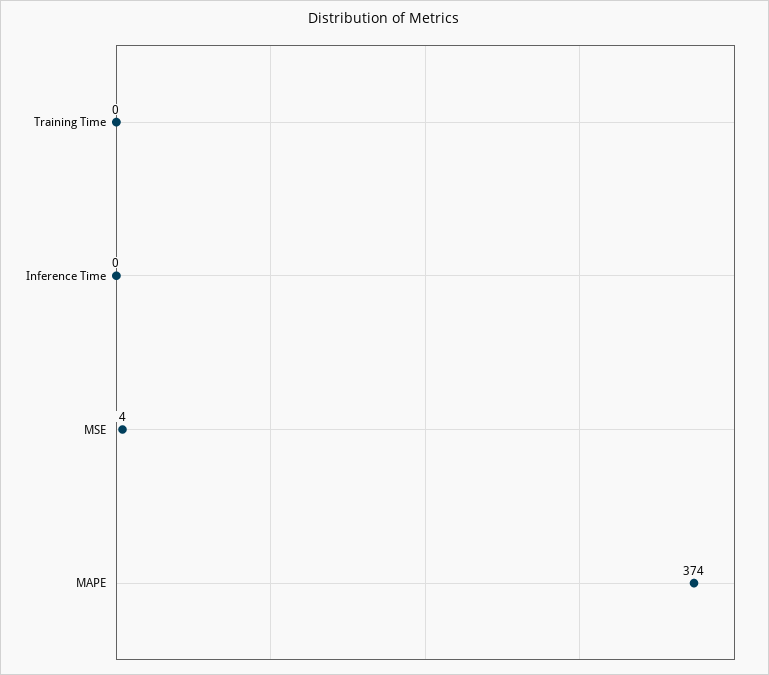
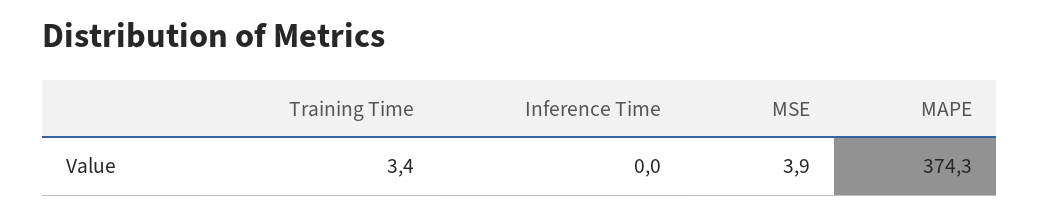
  {
-   "Training Time": 0,
+   "Training Time": 3.4,
    "Inference Time": 0,
    "MSE": 3.9,
    "MAPE": 374.3
  }

